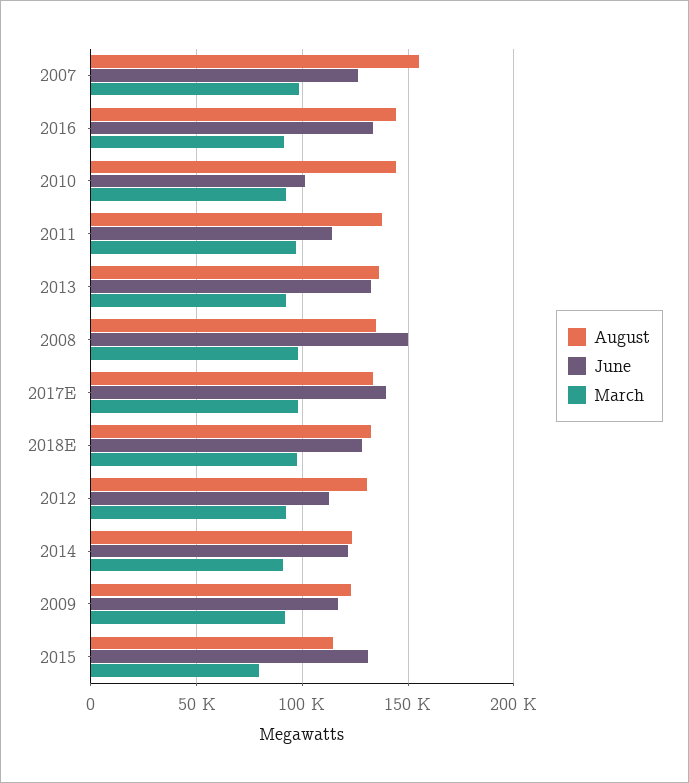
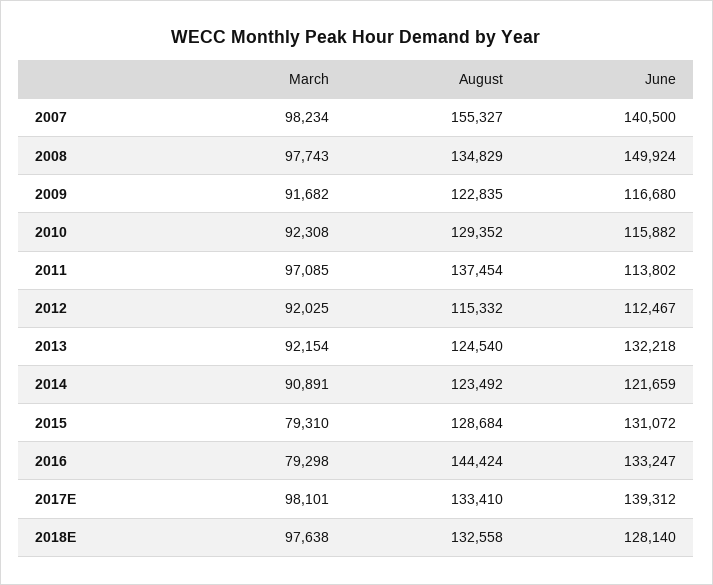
  {
    "August": {
      "2007": 155327,
      "2016": 144424,
-     "2010": 145000,
+     "2010": 129352,
      "2011": 137454,
-     "2013": 135000,
+     "2013": 124540,
      "2008": 134829,
      "2017E": 133410,
      "2018E": 132558,
-     "2012": 130000,
+     "2012": 115332,
      "2014": 123492,
      "2009": 122835,
-     "2015": 115000
+     "2015": 128684
    },
    "June": {
-     "2007": 125000,
+     "2007": 140500,
      "2016": 133247,
-     "2010": 100000,
+     "2010": 115882,
      "2011": 113802,
      "2013": 132218,
      "2008": 149924,
      "2017E": 139312,
      "2018E": 128140,
      "2012": 112467,
      "2014": 121659,
      "2009": 116680,
      "2015": 131072
    },
    "March": {
      "2007": 98234,
-     "2016": 90000,
+     "2016": 79298,
      "2010": 92308,
      "2011": 97085,
      "2013": 92154,
      "2008": 97743,
      "2017E": 98101,
      "2018E": 97638,
      "2012": 92025,
      "2014": 90891,
      "2009": 91682,
      "2015": 79310
    }
  }

